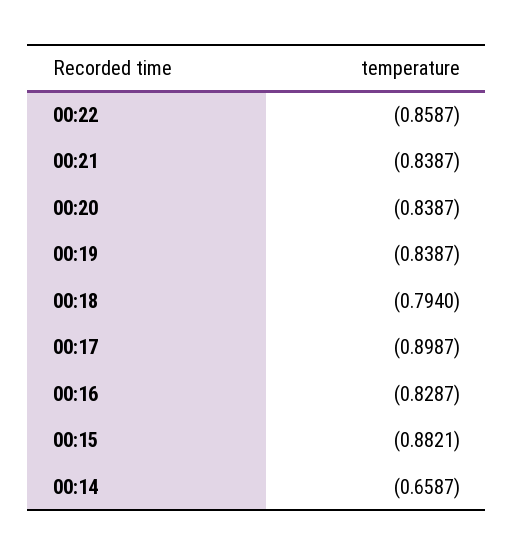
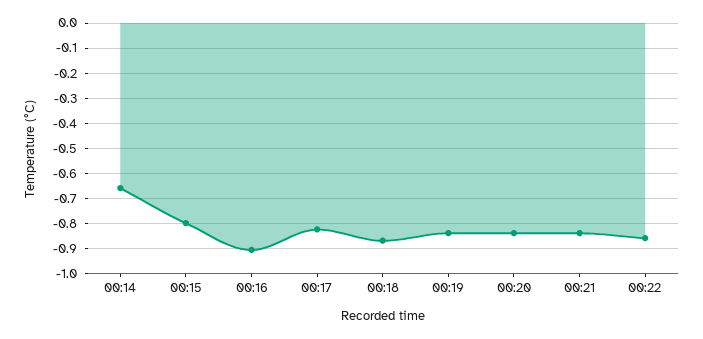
  {
    "00:22": -0.8587,
    "00:21": -0.8387,
    "00:20": -0.8387,
    "00:19": -0.8387,
-   "00:18": -0.794,
+   "00:18": -0.875,
-   "00:17": -0.8987,
+   "00:17": -0.825,
-   "00:16": -0.8287,
+   "00:16": -0.9,
-   "00:15": -0.8821,
+   "00:15": -0.8,
    "00:14": -0.6587
  }

